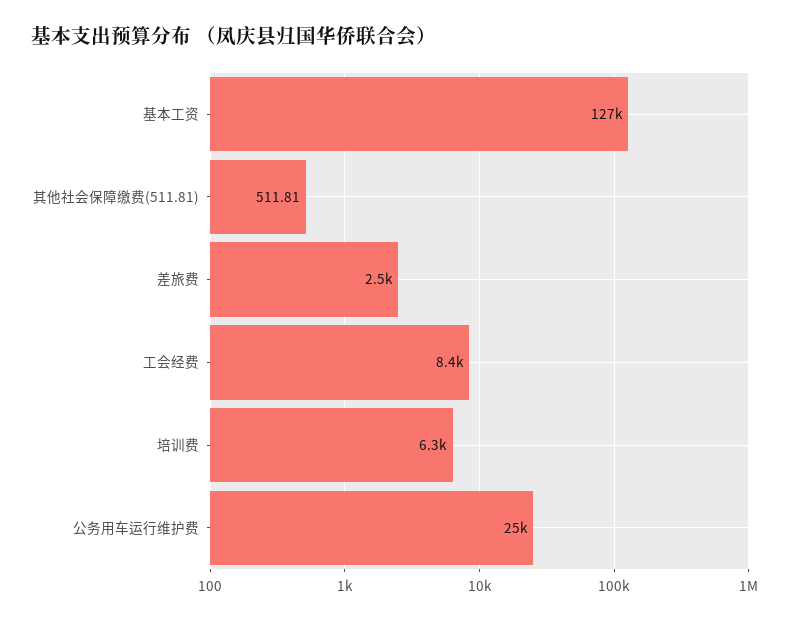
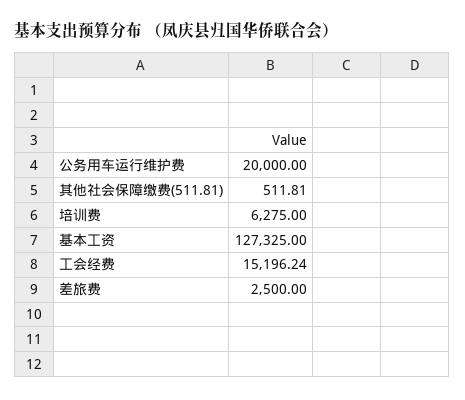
  {
    "基本工资": 127325,
    "其他社会保障缴费(511.81)": 511.81,
    "差旅费": 2500,
-   "工会经费": 8400,
+   "工会经费": 15196.24,
    "培训费": 6275,
-   "公务用车运行维护费": 25000
+   "公务用车运行维护费": 20000
  }

